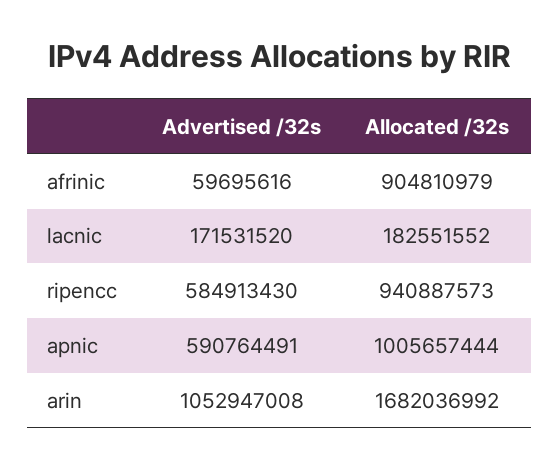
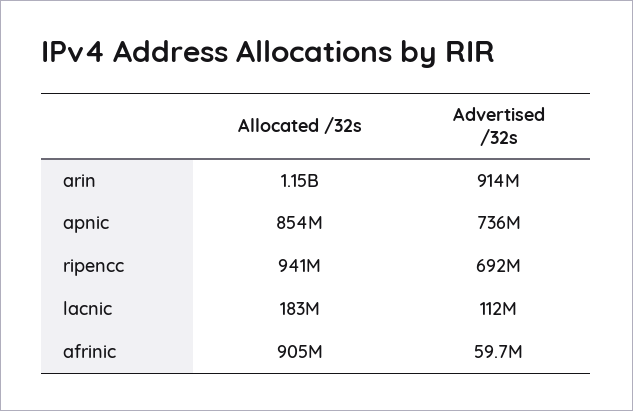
  {
    "Advertised /32s": {
      "afrinic": 59695616,
-     "lacnic": 171531520,
+     "lacnic": 112000000,
-     "ripencc": 584913430,
+     "ripencc": 692000000,
-     "apnic": 590764491,
+     "apnic": 736000000,
-     "arin": 1052947008
+     "arin": 914000000
    },
    "Allocated /32s": {
      "afrinic": 904810979,
      "lacnic": 182551552,
      "ripencc": 940887573,
-     "apnic": 1005657444,
+     "apnic": 854000000,
-     "arin": 1682036992
+     "arin": 1150000000
    }
  }

